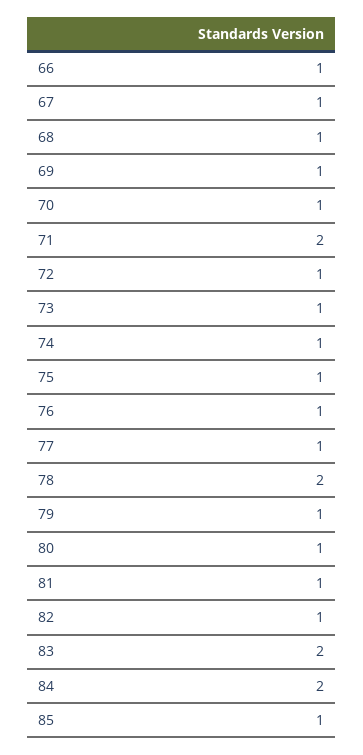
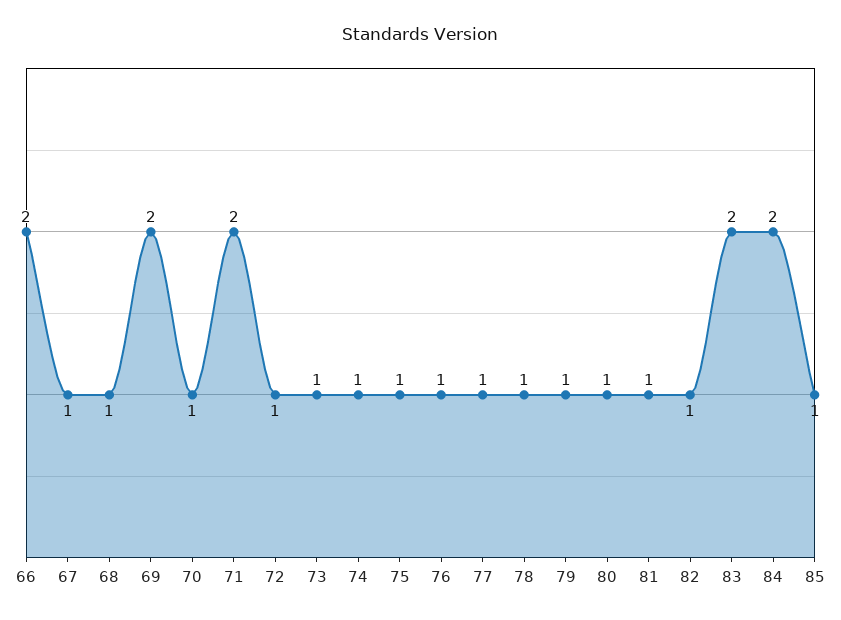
  {
-   "66": 1,
+   "66": 2,
    "67": 1,
    "68": 1,
-   "69": 1,
+   "69": 2,
    "70": 1,
    "71": 2,
    "72": 1,
    "73": 1,
    "74": 1,
    "75": 1,
    "76": 1,
    "77": 1,
-   "78": 2,
+   "78": 1,
    "79": 1,
    "80": 1,
    "81": 1,
    "82": 1,
    "83": 2,
    "84": 2,
    "85": 1
  }

